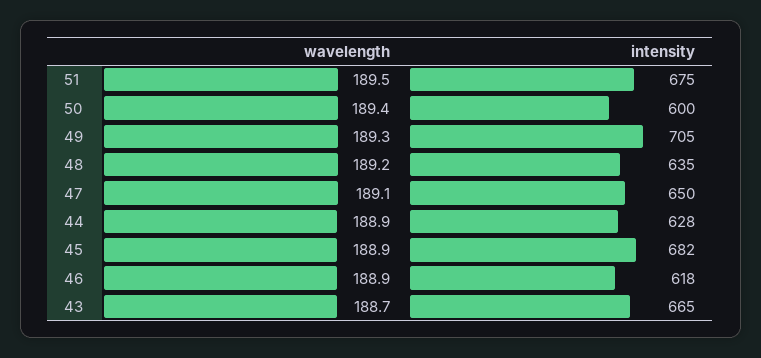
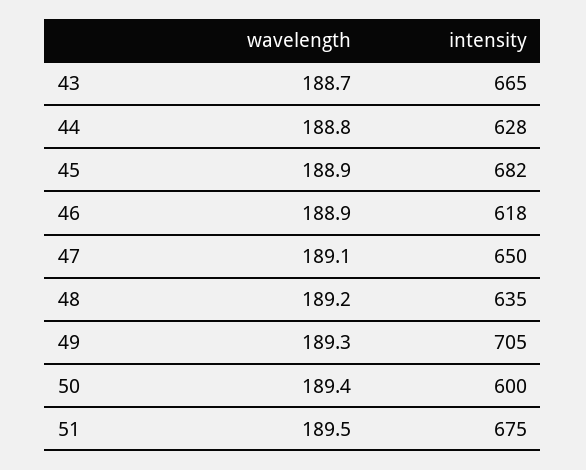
  {
    "wavelength": {
      "51": 189.5,
      "50": 189.4,
      "49": 189.3,
      "48": 189.2,
      "47": 189.1,
-     "44": 188.9,
+     "44": 188.8,
      "45": 188.9,
      "46": 188.9,
      "43": 188.7
    },
    "intensity": {
      "51": 675,
      "50": 600,
      "49": 705,
      "48": 635,
      "47": 650,
      "44": 628,
      "45": 682,
      "46": 618,
      "43": 665
    }
  }

